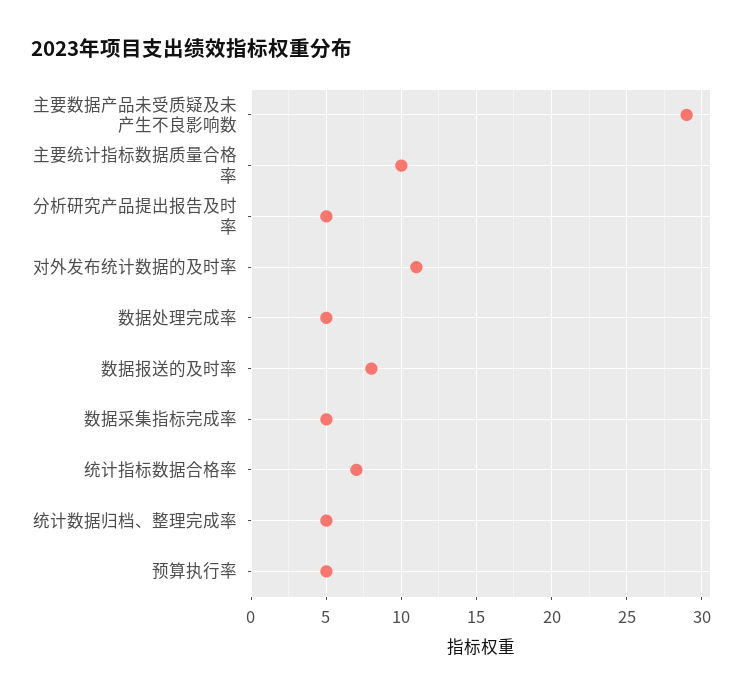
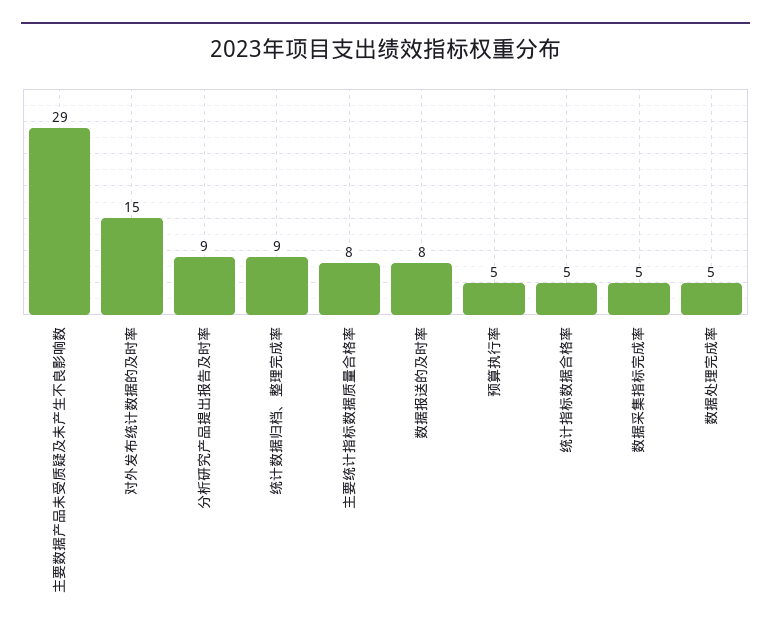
  {
    "主要数据产品未受质疑及未产生不良影响数": 29,
-   "主要统计指标数据质量合格率": 10,
+   "主要统计指标数据质量合格率": 8,
-   "分析研究产品提出报告及时率": 5,
+   "分析研究产品提出报告及时率": 9,
-   "对外发布统计数据的及时率": 11,
+   "对外发布统计数据的及时率": 15,
    "数据处理完成率": 5,
    "数据报送的及时率": 8,
    "数据采集指标完成率": 5,
-   "统计指标数据合格率": 7,
+   "统计指标数据合格率": 5,
-   "统计数据归档、整理完成率": 5,
+   "统计数据归档、整理完成率": 9,
    "预算执行率": 5
  }

